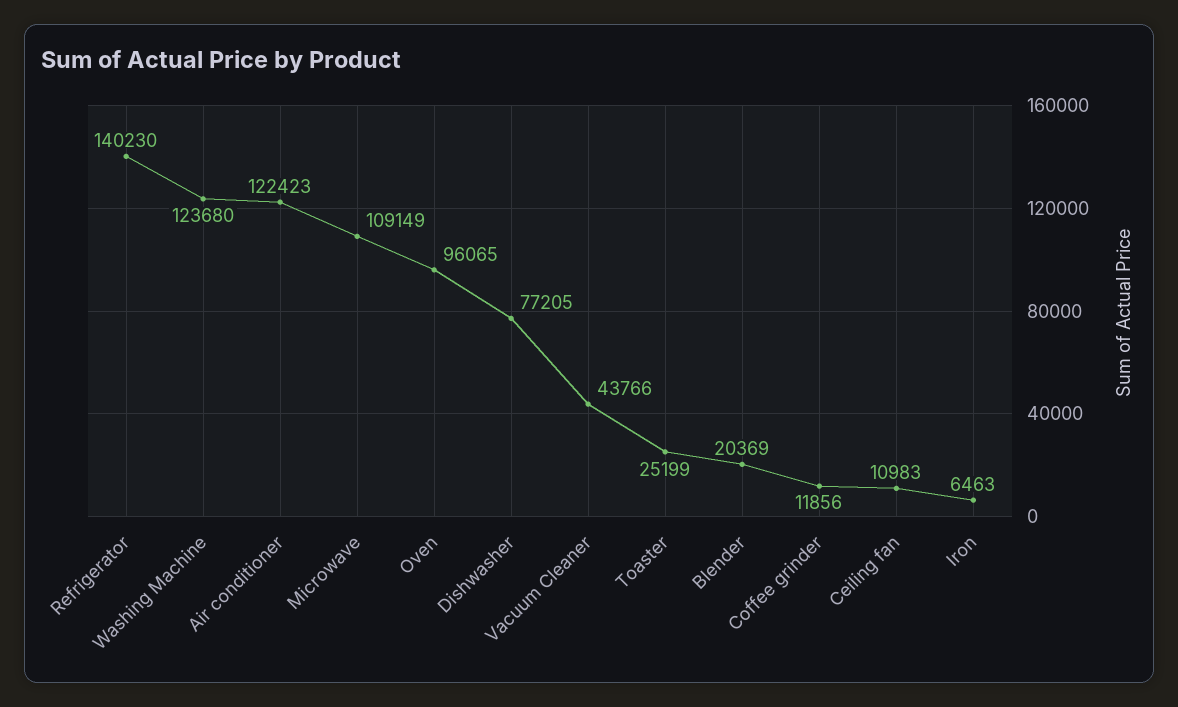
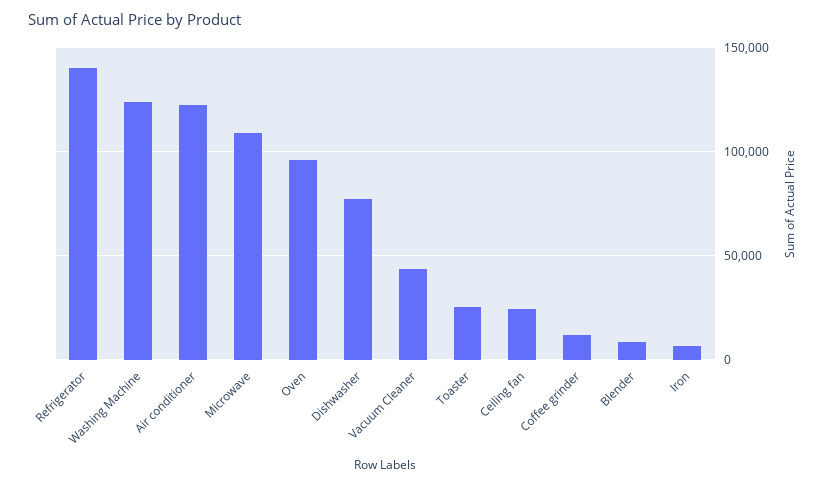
  {
    "Refrigerator": 140230,
    "Washing Machine": 123680,
    "Air conditioner": 122423,
    "Microwave": 109149,
    "Oven": 96065,
    "Dishwasher": 77205,
    "Vacuum Cleaner": 43766,
    "Toaster": 25199,
-   "Blender": 20369,
+   "Blender": 10000,
    "Coffee grinder": 11856,
-   "Ceiling fan": 10983,
+   "Ceiling fan": 25000,
    "Iron": 6463
  }

